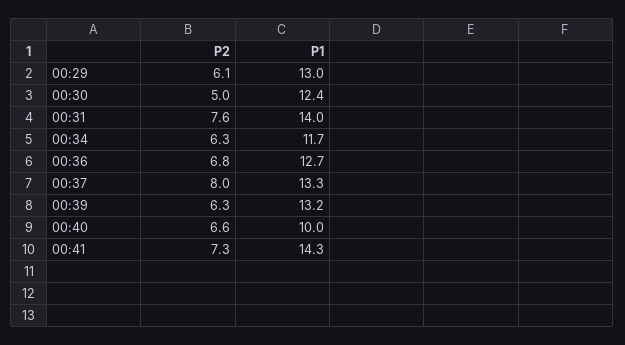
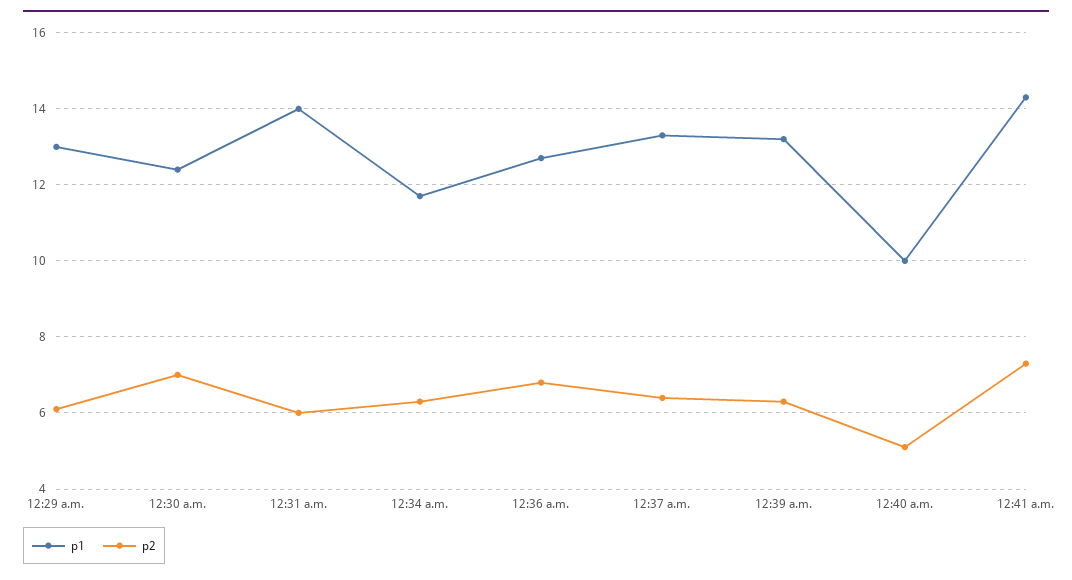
  {
    "P2": {
      "00:29": 6.1,
-     "00:30": 5,
+     "00:30": 7,
-     "00:31": 7.6,
+     "00:31": 6,
      "00:34": 6.3,
      "00:36": 6.8,
-     "00:37": 8,
+     "00:37": 6.5,
      "00:39": 6.3,
-     "00:40": 6.6,
+     "00:40": 5,
      "00:41": 7.3
    },
    "P1": {
      "00:29": 13,
      "00:30": 12.4,
      "00:31": 14,
      "00:34": 11.7,
      "00:36": 12.7,
      "00:37": 13.3,
      "00:39": 13.2,
      "00:40": 10,
      "00:41": 14.3
    }
  }

